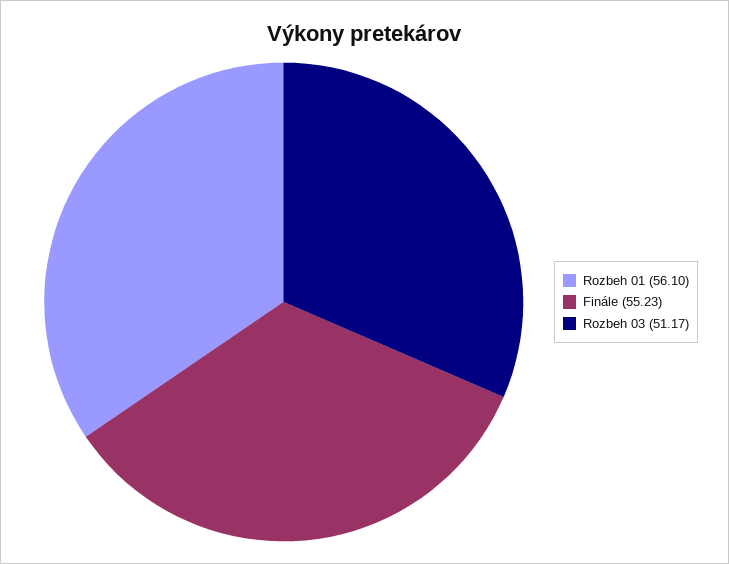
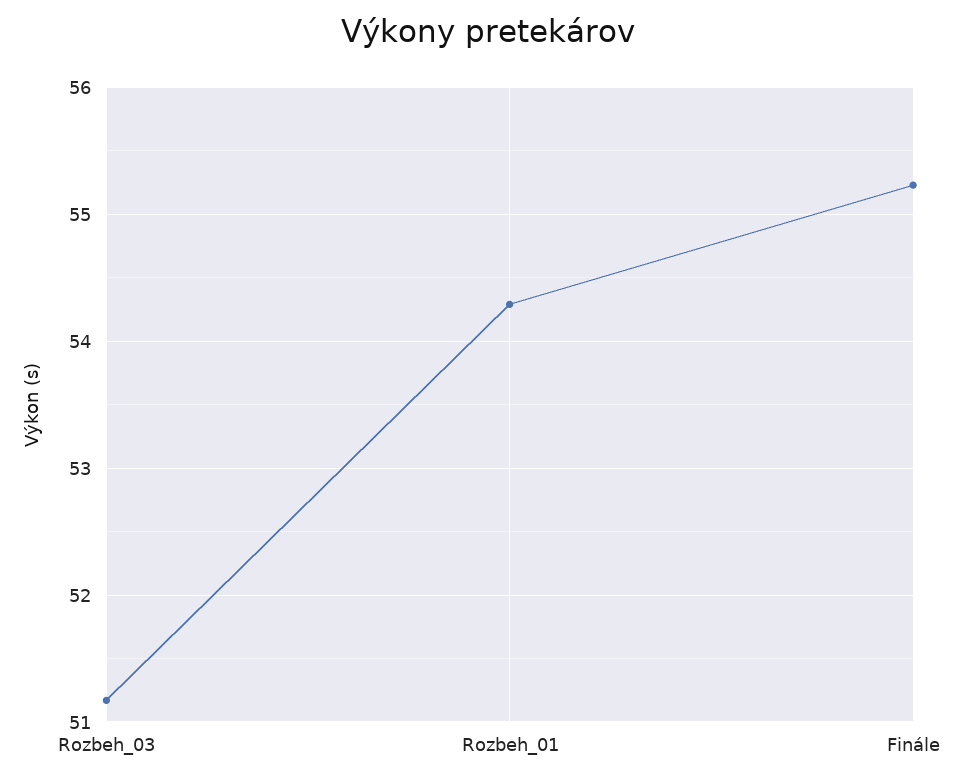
  {
-   "Rozbeh 01": 56.1,
+   "Rozbeh 01": 54.3,
    "Finále": 55.23,
    "Rozbeh 03": 51.17
  }

